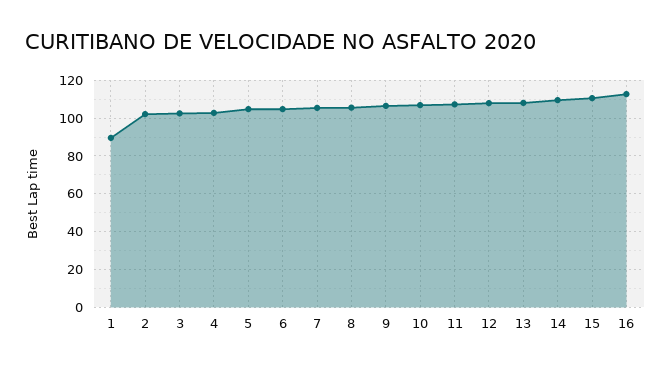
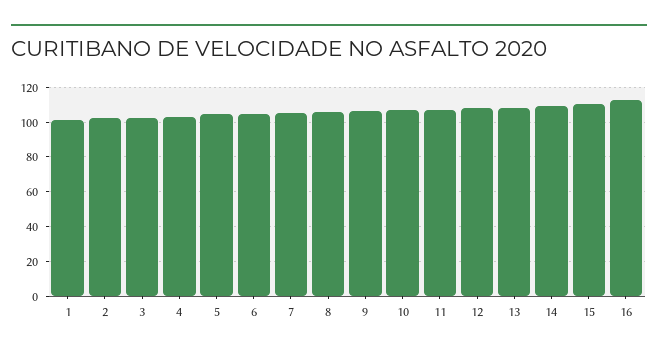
  {
-   "1": 90,
+   "1": 100,
    "2": 100,
    "3": 105,
    "4": 105,
    "5": 105,
    "6": 105,
    "7": 105,
    "8": 105,
    "9": 105,
    "10": 105,
    "11": 105,
    "12": 110,
    "13": 110,
    "14": 110,
    "15": 110,
    "16": 115
  }

